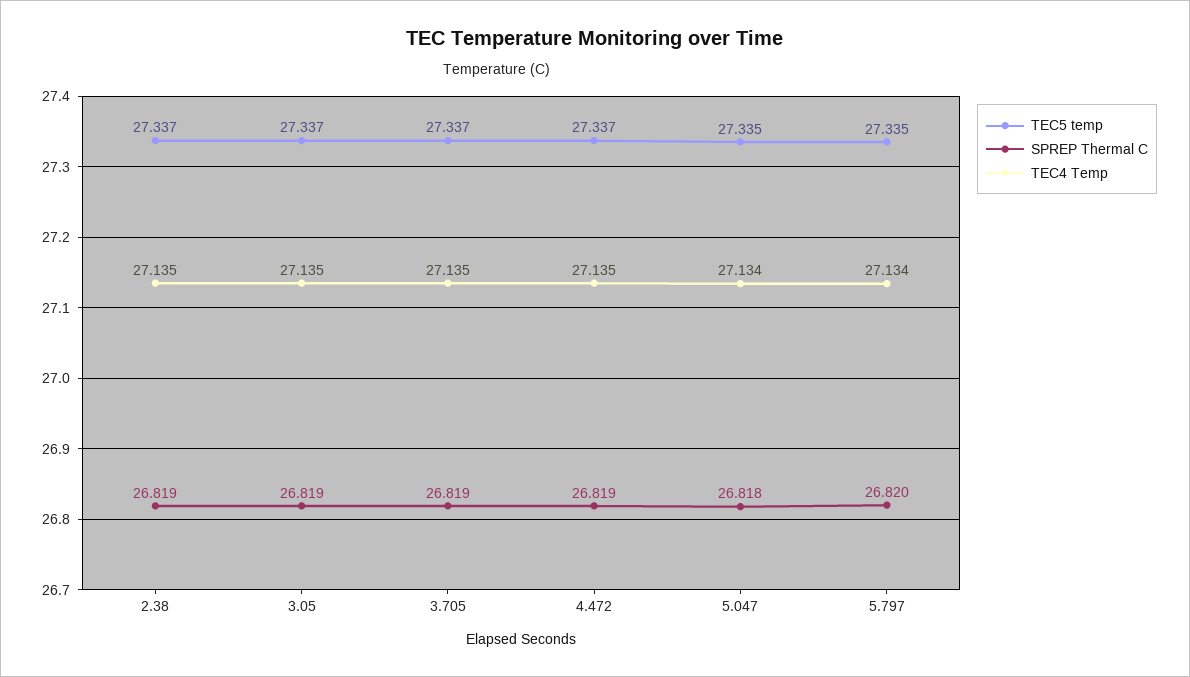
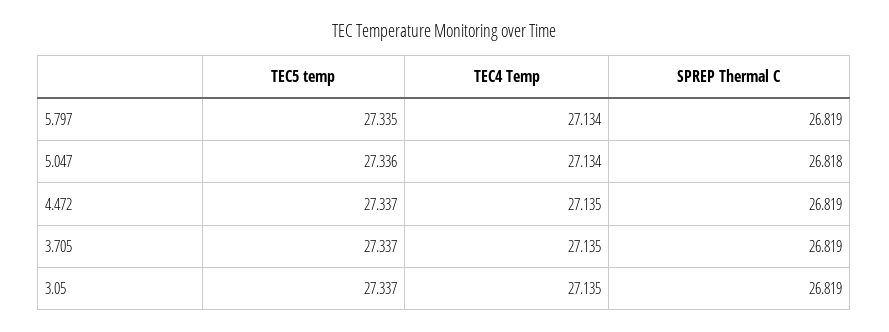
  {
    "TEC5 temp": {
-     "2.38": 27.337,
      "3.05": 27.337,
      "3.705": 27.337,
      "4.472": 27.337,
-     "5.047": 27.335,
+     "5.047": 27.336,
      "5.797": 27.335
    },
    "SPREP Thermal C": {
-     "2.38": 26.819,
      "3.05": 26.819,
      "3.705": 26.819,
      "4.472": 26.819,
      "5.047": 26.818,
-     "5.797": 26.82
+     "5.797": 26.819
    },
    "TEC4 Temp": {
-     "2.38": 27.135,
      "3.05": 27.135,
      "3.705": 27.135,
      "4.472": 27.135,
      "5.047": 27.134,
      "5.797": 27.134
    }
  }

